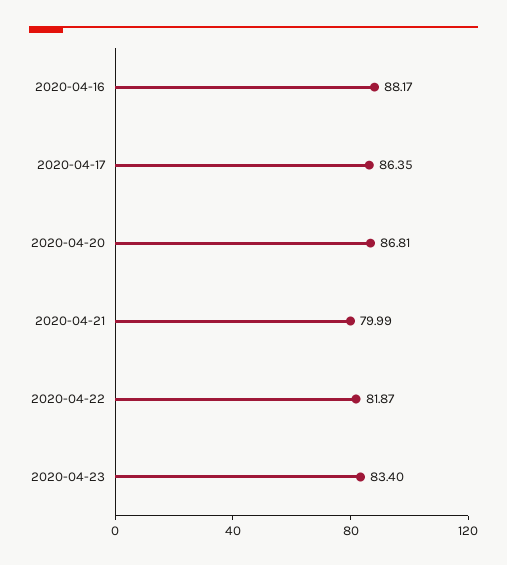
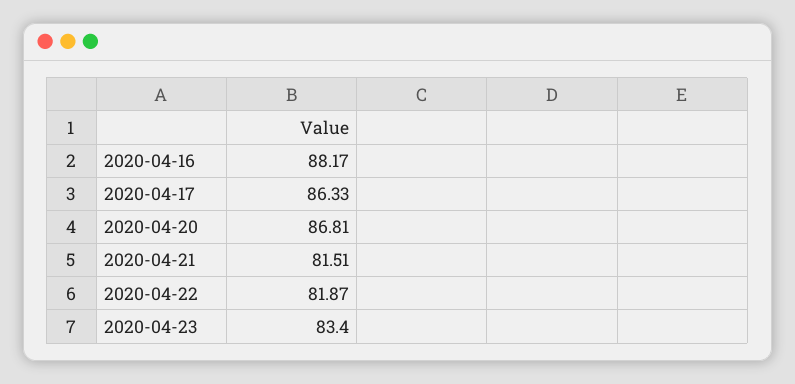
  {
    "2020-04-16": 88.17,
-   "2020-04-17": 86.35,
+   "2020-04-17": 86.33,
    "2020-04-20": 86.81,
-   "2020-04-21": 79.99,
+   "2020-04-21": 81.51,
    "2020-04-22": 81.87,
    "2020-04-23": 83.4
  }

